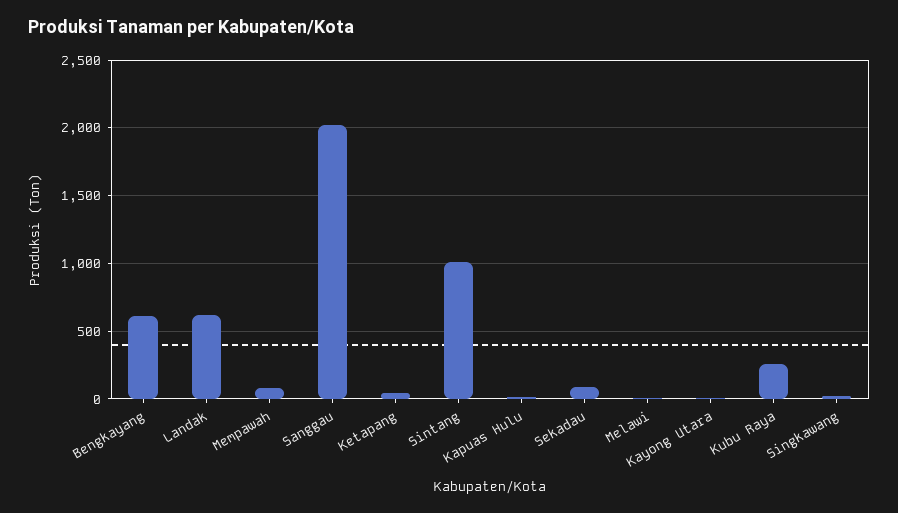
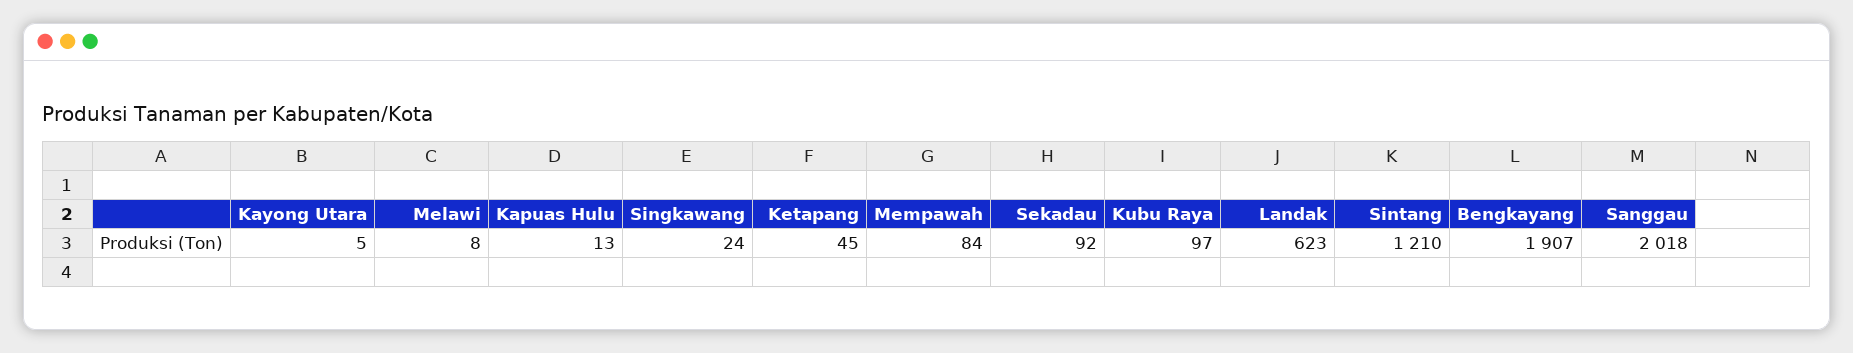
  {
-   "Bengkayang": 600,
+   "Bengkayang": 1907,
    "Landak": 623,
    "Mempawah": 84,
    "Sanggau": 2018,
    "Ketapang": 45,
-   "Sintang": 1000,
+   "Sintang": 1210,
    "Kapuas Hulu": 13,
    "Sekadau": 92,
    "Melawi": 8,
    "Kayong Utara": 5,
-   "Kubu Raya": 250,
+   "Kubu Raya": 97,
    "Singkawang": 24
  }

